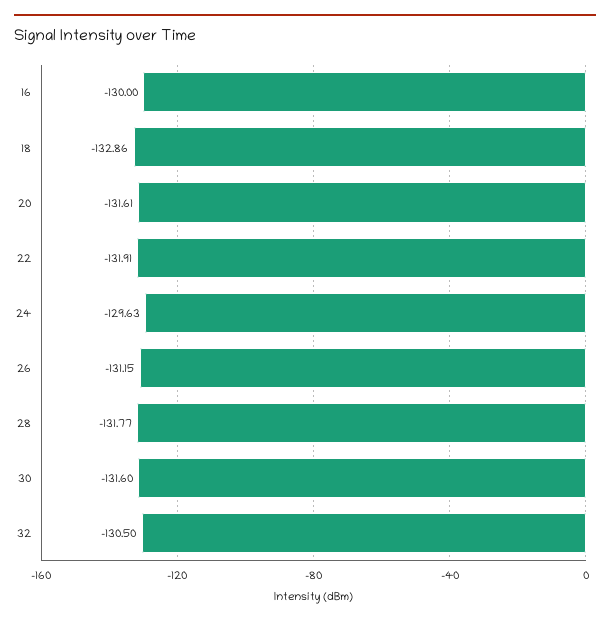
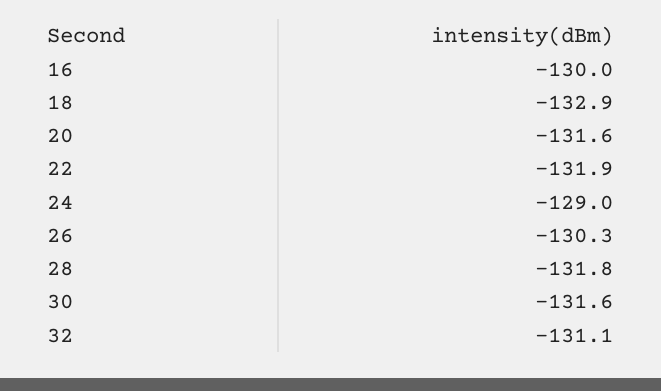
  {
    "16": -130,
    "18": -132.86,
    "20": -131.61,
    "22": -131.91,
-   "24": -129.63,
+   "24": -129,
-   "26": -131.15,
+   "26": -130.3,
    "28": -131.77,
    "30": -131.6,
-   "32": -130.5
+   "32": -131.1
  }

